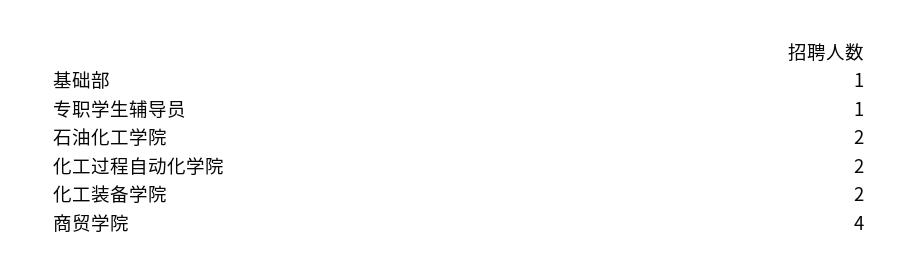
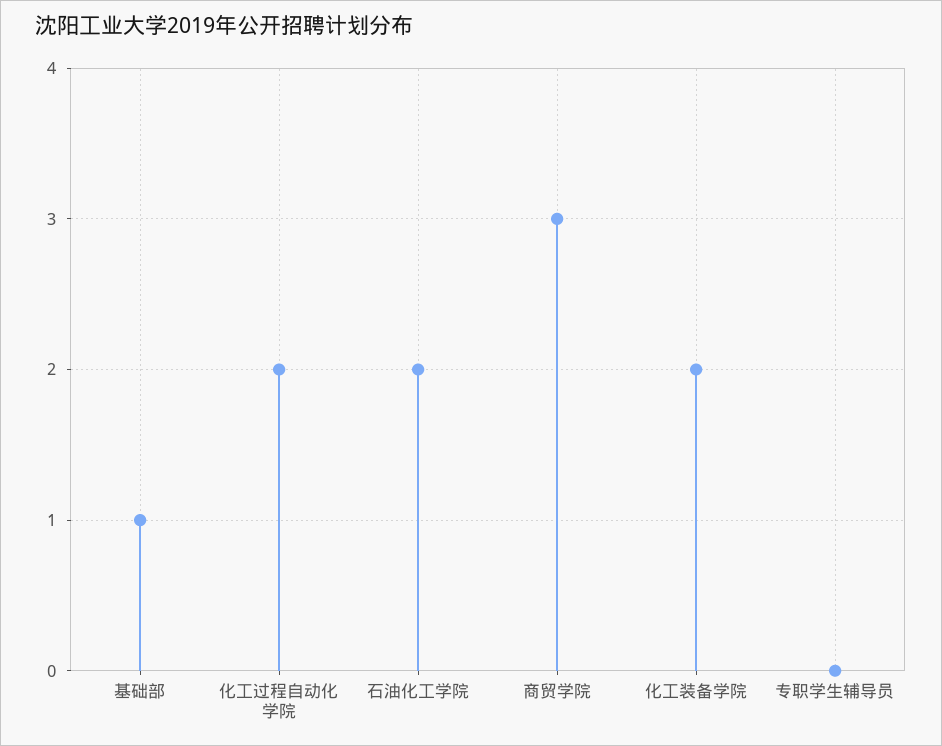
  {
    "基础部": 1,
-   "专职学生辅导员": 1,
+   "专职学生辅导员": 0,
    "石油化工学院": 2,
    "化工过程自动化学院": 2,
    "化工装备学院": 2,
-   "商贸学院": 4
+   "商贸学院": 3
  }

